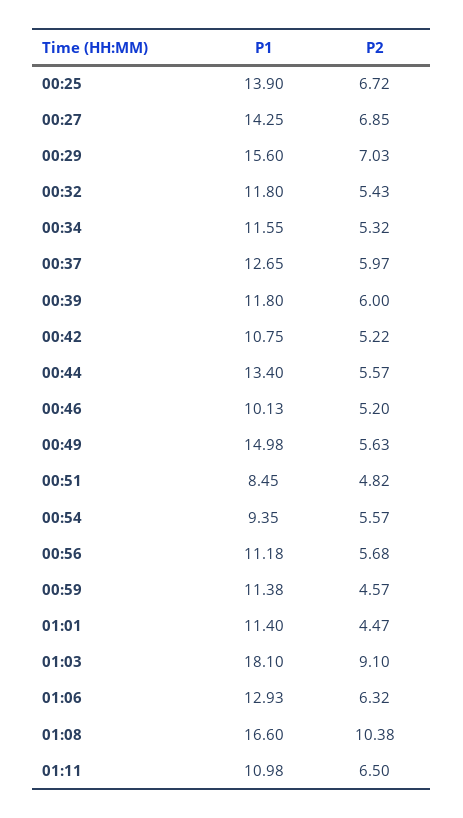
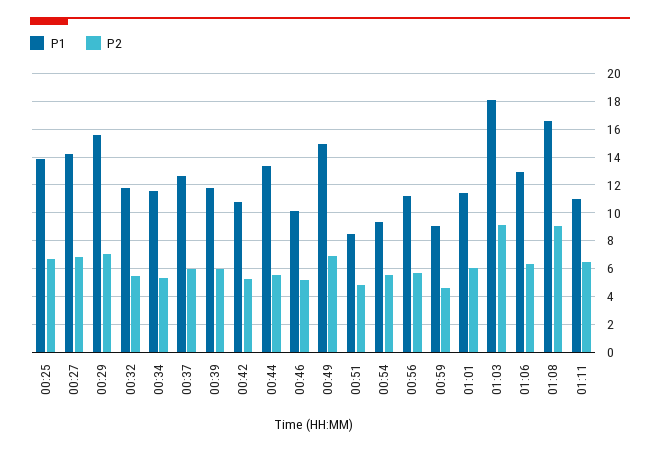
  {
    "P1": {
      "00:25": 13.9,
      "00:27": 14.25,
      "00:29": 15.6,
      "00:32": 11.8,
      "00:34": 11.55,
      "00:37": 12.65,
      "00:39": 11.8,
      "00:42": 10.75,
      "00:44": 13.4,
      "00:46": 10.13,
      "00:49": 14.98,
      "00:51": 8.45,
      "00:54": 9.35,
      "00:56": 11.18,
-     "00:59": 11.38,
+     "00:59": 9,
      "01:01": 11.4,
      "01:03": 18.1,
      "01:06": 12.93,
      "01:08": 16.6,
      "01:11": 10.98
    },
    "P2": {
      "00:25": 6.72,
      "00:27": 6.85,
      "00:29": 7.03,
      "00:32": 5.43,
      "00:34": 5.32,
      "00:37": 5.97,
      "00:39": 6,
      "00:42": 5.22,
      "00:44": 5.57,
      "00:46": 5.2,
-     "00:49": 5.63,
+     "00:49": 7,
      "00:51": 4.82,
      "00:54": 5.57,
      "00:56": 5.68,
      "00:59": 4.57,
-     "01:01": 4.47,
+     "01:01": 6,
      "01:03": 9.1,
      "01:06": 6.32,
-     "01:08": 10.38,
+     "01:08": 9,
      "01:11": 6.5
    }
  }

